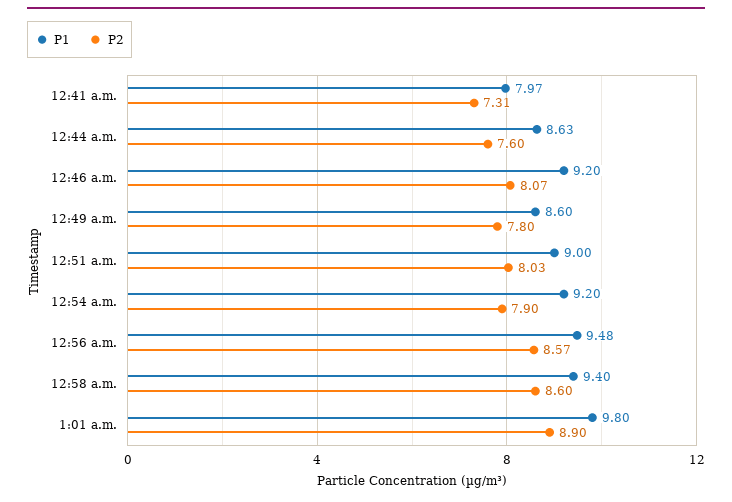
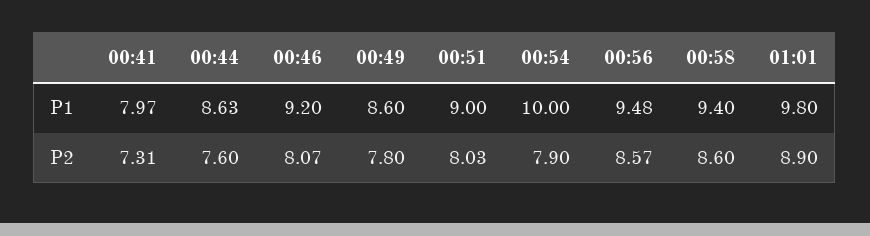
  {
    "P1": {
      "12:41 a.m.": 7.97,
      "12:44 a.m.": 8.63,
      "12:46 a.m.": 9.2,
      "12:49 a.m.": 8.6,
      "12:51 a.m.": 9,
-     "12:54 a.m.": 9.2,
+     "12:54 a.m.": 10,
      "12:56 a.m.": 9.48,
      "12:58 a.m.": 9.4,
      "1:01 a.m.": 9.8
    },
    "P2": {
      "12:41 a.m.": 7.31,
      "12:44 a.m.": 7.6,
      "12:46 a.m.": 8.07,
      "12:49 a.m.": 7.8,
      "12:51 a.m.": 8.03,
      "12:54 a.m.": 7.9,
      "12:56 a.m.": 8.57,
      "12:58 a.m.": 8.6,
      "1:01 a.m.": 8.9
    }
  }

